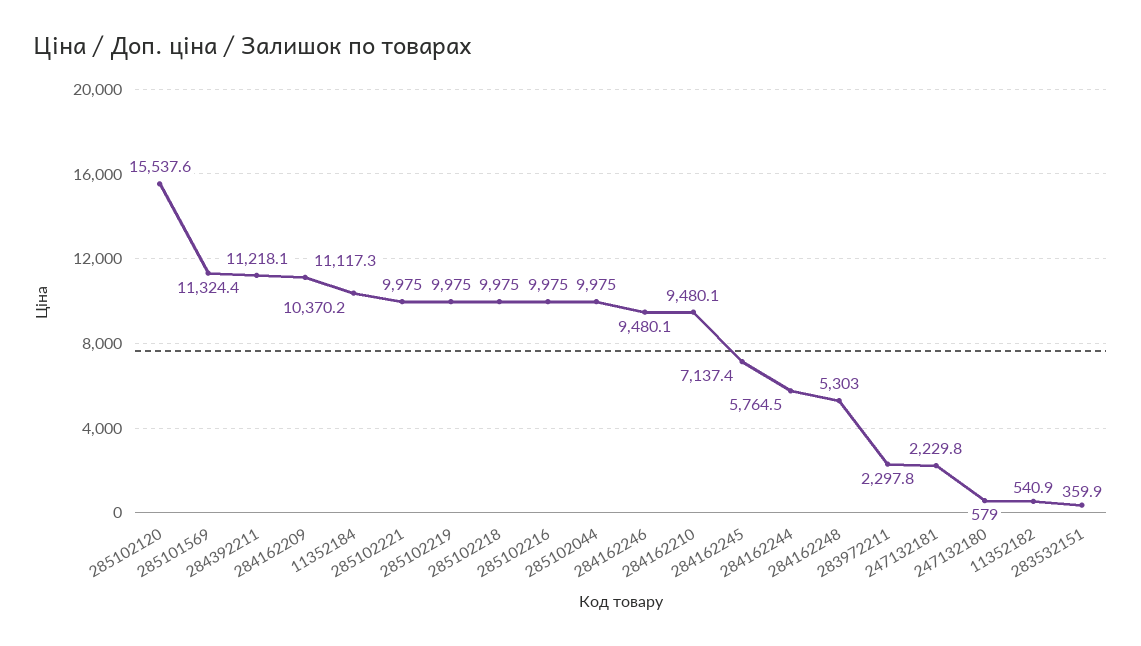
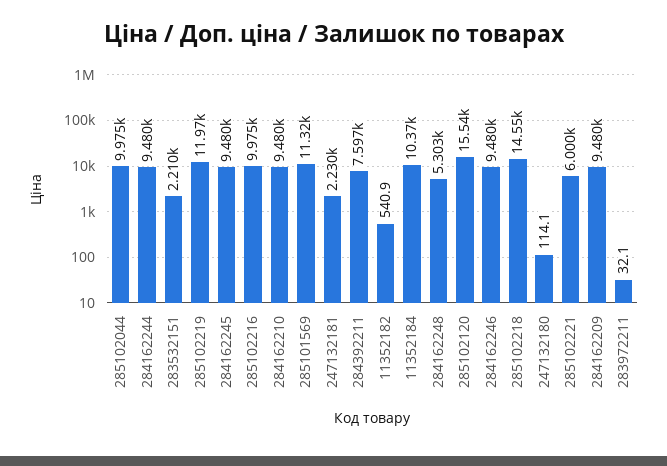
  {
    "285102120": 15537.6,
    "285101569": 11324.4,
-   "284392211": 11218.1,
+   "284392211": 7597,
-   "284162209": 11117.3,
+   "284162209": 9480,
    "11352184": 10370.2,
-   "285102221": 9975,
+   "285102221": 6000,
-   "285102219": 9975,
+   "285102219": 11970,
-   "285102218": 9975,
+   "285102218": 14550,
    "285102216": 9975,
    "285102044": 9975,
    "284162246": 9480.1,
    "284162210": 9480.1,
-   "284162245": 7137.4,
+   "284162245": 9480,
-   "284162244": 5764.5,
+   "284162244": 9480,
    "284162248": 5303,
-   "283972211": 2297.8,
+   "283972211": 32.1,
    "247132181": 2229.8,
-   "247132180": 579,
+   "247132180": 114.1,
    "11352182": 540.9,
-   "283532151": 359.9
+   "283532151": 2210
  }

